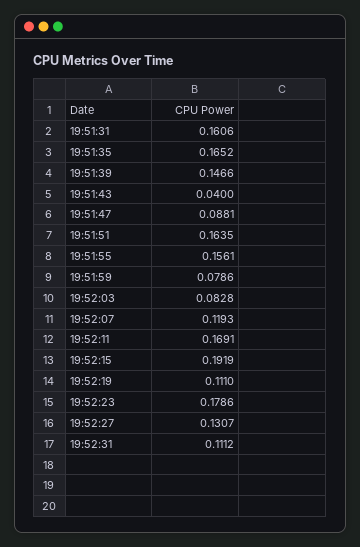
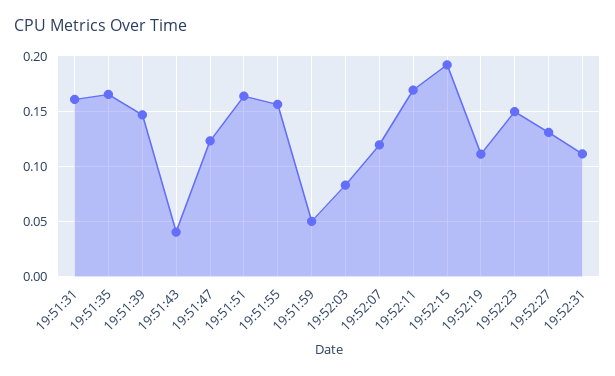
  {
    "19:51:31": 0.1606,
    "19:51:35": 0.1652,
    "19:51:39": 0.1466,
    "19:51:43": 0.04,
-   "19:51:47": 0.0881,
+   "19:51:47": 0.12,
    "19:51:51": 0.1635,
    "19:51:55": 0.1561,
-   "19:51:59": 0.0786,
+   "19:51:59": 0.05,
    "19:52:03": 0.0828,
    "19:52:07": 0.1193,
    "19:52:11": 0.1691,
    "19:52:15": 0.1919,
    "19:52:19": 0.111,
-   "19:52:23": 0.1786,
+   "19:52:23": 0.15,
    "19:52:27": 0.1307,
    "19:52:31": 0.1112
  }

